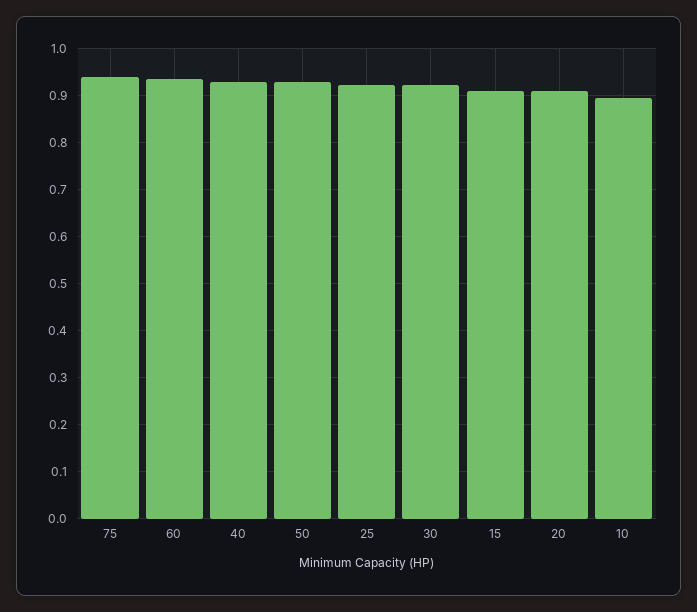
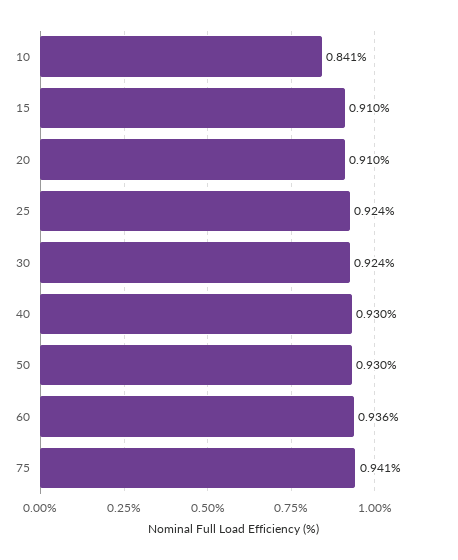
  {
    "75": 0.941,
    "60": 0.936,
    "40": 0.93,
    "50": 0.93,
    "25": 0.924,
    "30": 0.924,
    "15": 0.91,
    "20": 0.91,
-   "10": 0.9
+   "10": 0.841
  }

